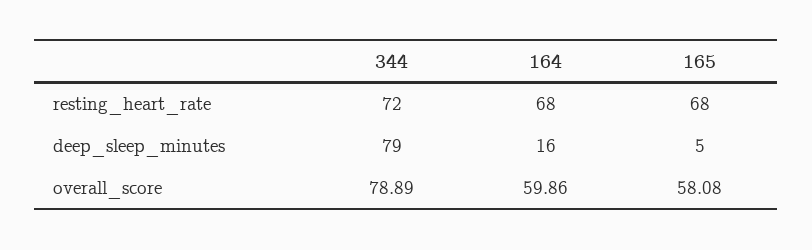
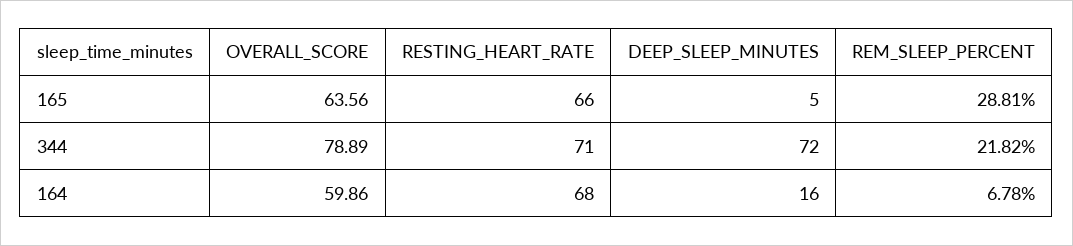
  {
    "344": {
-     "resting_heart_rate": 72,
+     "resting_heart_rate": 71,
-     "deep_sleep_minutes": 79,
+     "deep_sleep_minutes": 72,
-     "overall_score": 78.89
+     "overall_score": 78.89,
+     "REM_SLEEP_PERCENT": 21.82
    },
    "164": {
      "resting_heart_rate": 68,
      "deep_sleep_minutes": 16,
-     "overall_score": 59.86
+     "overall_score": 59.86,
+     "REM_SLEEP_PERCENT": 6.78
    },
    "165": {
-     "resting_heart_rate": 68,
+     "resting_heart_rate": 66,
      "deep_sleep_minutes": 5,
-     "overall_score": 58.08
+     "overall_score": 63.56,
+     "REM_SLEEP_PERCENT": 28.81
    }
  }

